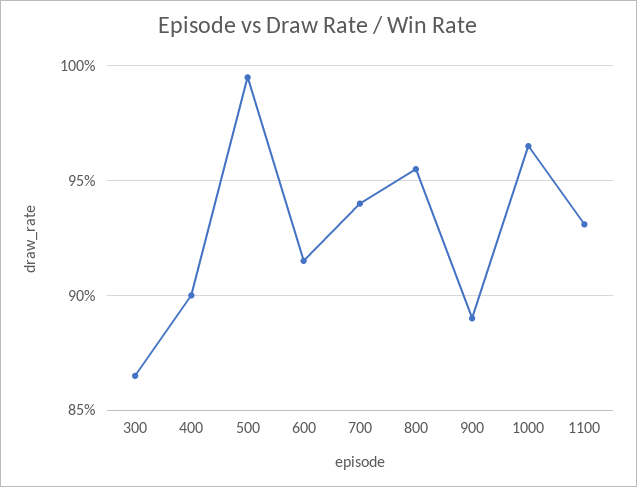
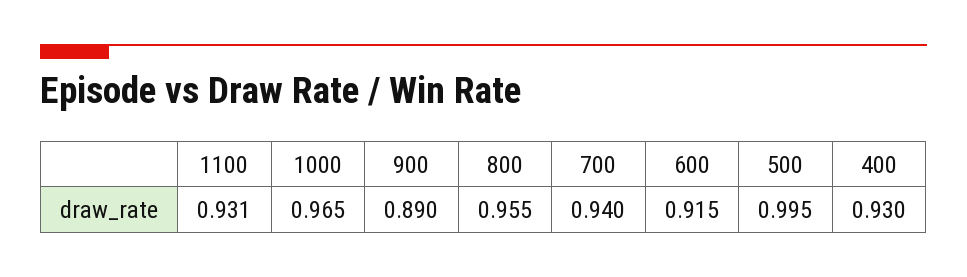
  {
-   "300": 0.865,
-   "400": 0.9,
+   "400": 0.93,
    "500": 0.995,
    "600": 0.915,
    "700": 0.94,
    "800": 0.955,
    "900": 0.89,
    "1000": 0.965,
    "1100": 0.931
  }

